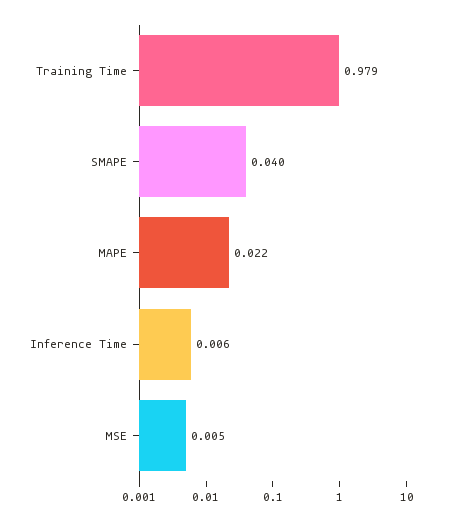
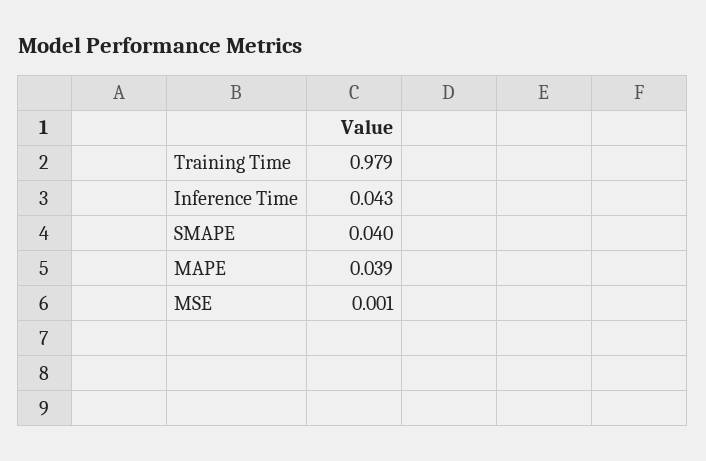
  {
    "Training Time": 0.979,
    "SMAPE": 0.04,
-   "MAPE": 0.022,
+   "MAPE": 0.039,
-   "Inference Time": 0.006,
+   "Inference Time": 0.043,
-   "MSE": 0.005
+   "MSE": 0.001
  }

